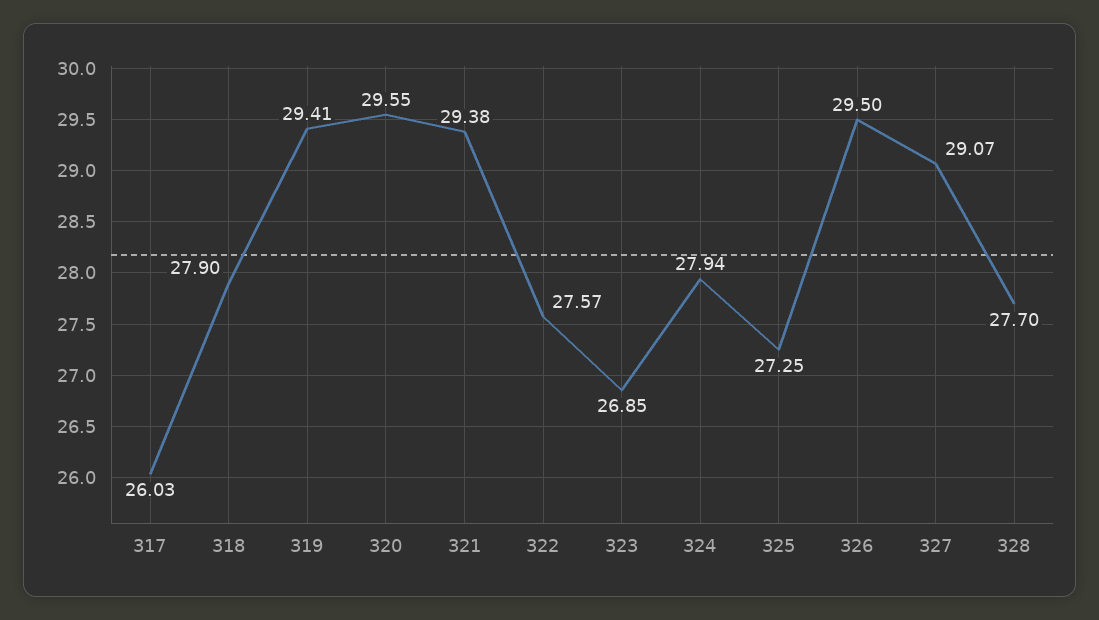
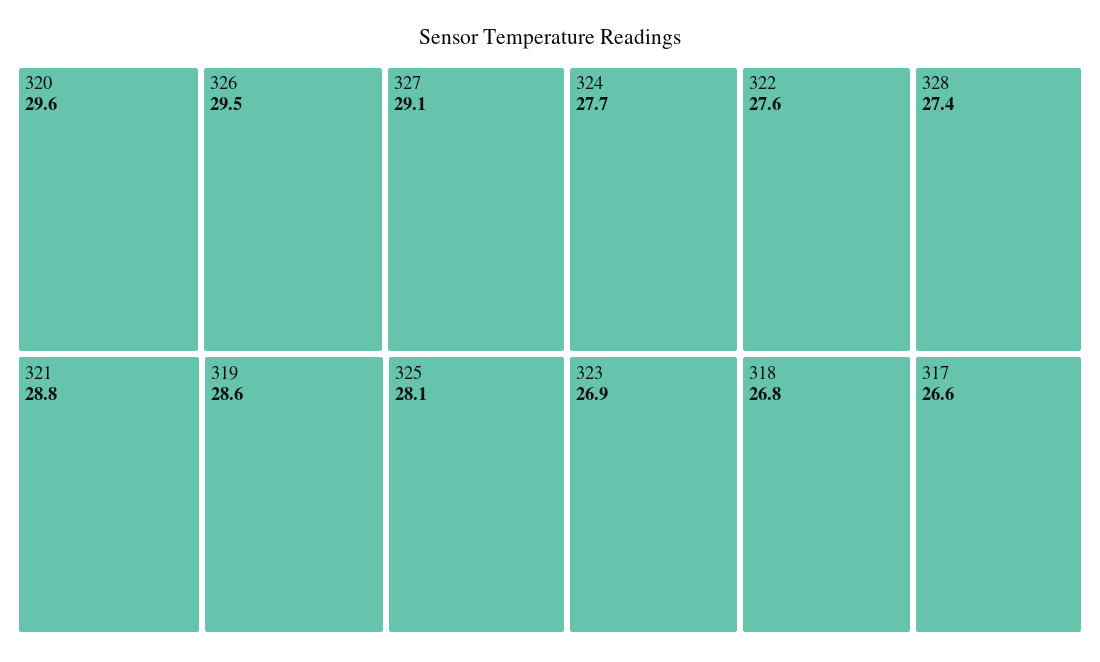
  {
-   "317": 26.03,
+   "317": 26.6,
-   "318": 27.9,
+   "318": 26.8,
-   "319": 29.41,
+   "319": 28.6,
    "320": 29.55,
-   "321": 29.38,
+   "321": 28.8,
    "322": 27.57,
    "323": 26.85,
-   "324": 27.94,
+   "324": 27.7,
-   "325": 27.25,
+   "325": 28.1,
    "326": 29.5,
    "327": 29.07,
-   "328": 27.7
+   "328": 27.4
  }

